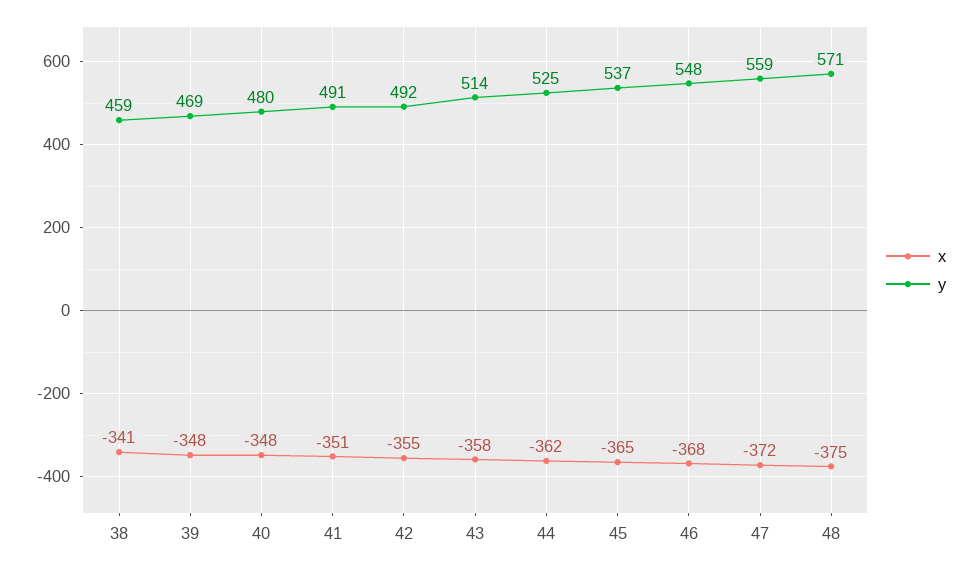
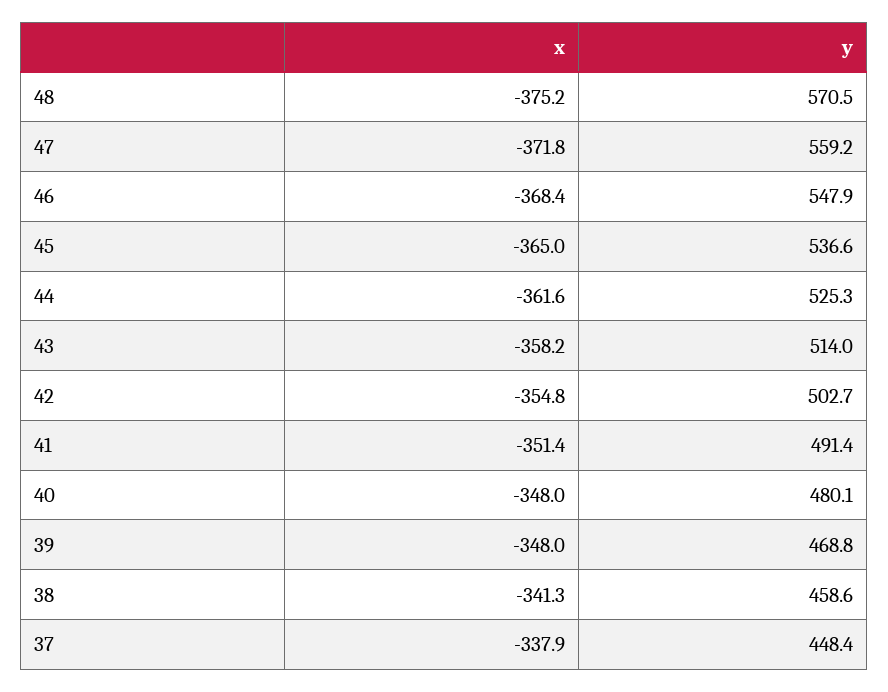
  {
    "x": {
      "38": -341.3,
      "39": -348,
      "40": -348,
      "41": -351.4,
      "42": -354.8,
      "43": -358.2,
      "44": -361.6,
      "45": -365,
      "46": -368.4,
      "47": -371.8,
-     "48": -375.2
+     "48": -375.2,
+     "37": -337.9
    },
    "y": {
      "38": 458.6,
      "39": 468.8,
      "40": 480.1,
      "41": 491.4,
-     "42": 492,
+     "42": 502.7,
      "43": 514,
      "44": 525.3,
      "45": 536.6,
      "46": 547.9,
      "47": 559.2,
-     "48": 570.5
+     "48": 570.5,
+     "37": 448.4
    }
  }

